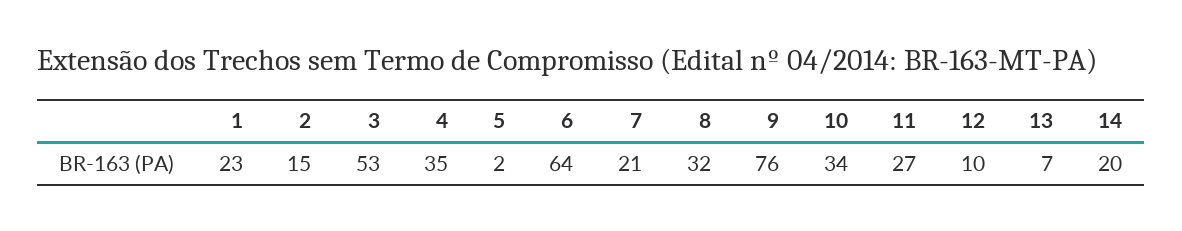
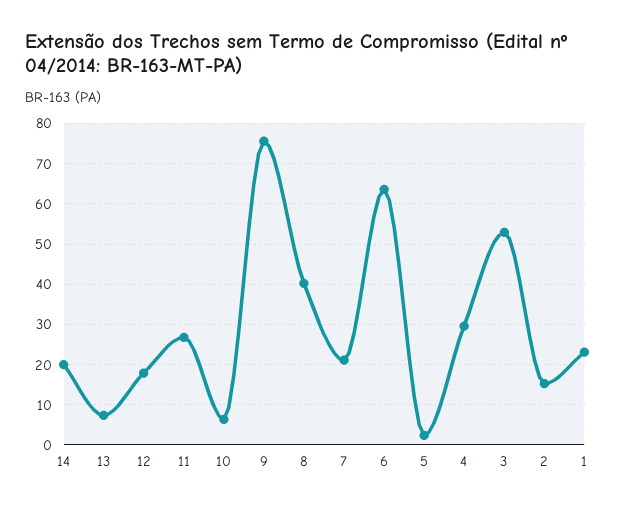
  {
    "1": 23,
    "2": 15,
    "3": 53,
-   "4": 35,
+   "4": 30,
    "5": 2,
    "6": 64,
    "7": 21,
-   "8": 32,
+   "8": 40,
    "9": 76,
-   "10": 34,
+   "10": 6,
    "11": 27,
-   "12": 10,
+   "12": 18,
    "13": 7,
    "14": 20
  }

